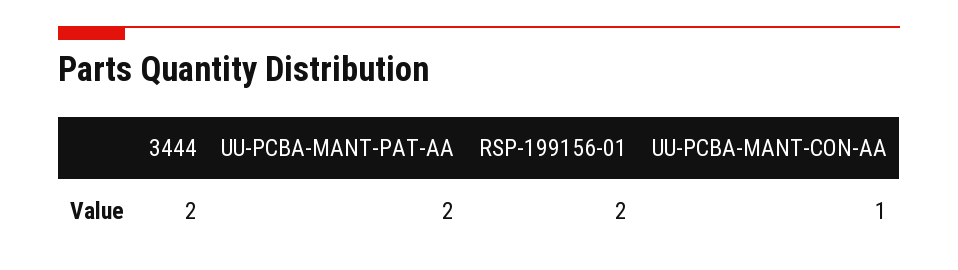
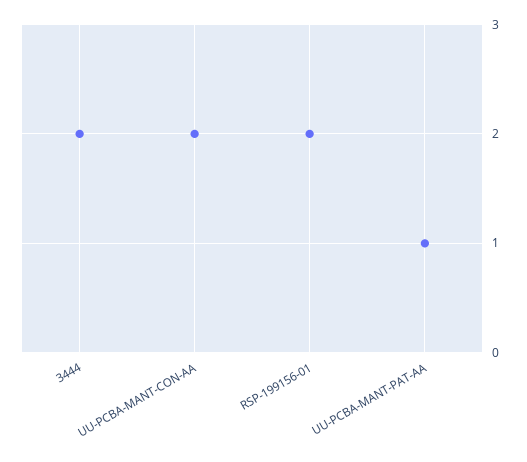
  {
    "3444": 2,
-   "UU-PCBA-MANT-PAT-AA": 2,
+   "UU-PCBA-MANT-PAT-AA": 1,
    "RSP-199156-01": 2,
-   "UU-PCBA-MANT-CON-AA": 1
+   "UU-PCBA-MANT-CON-AA": 2
  }

